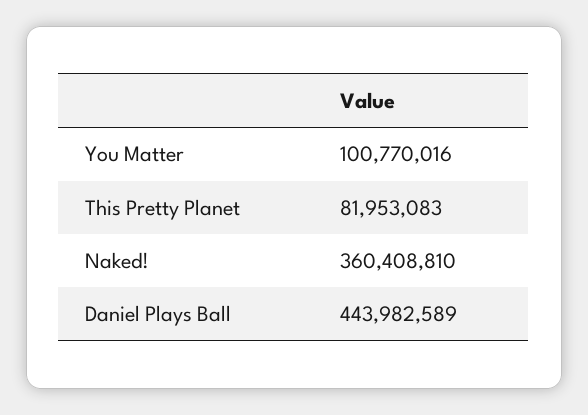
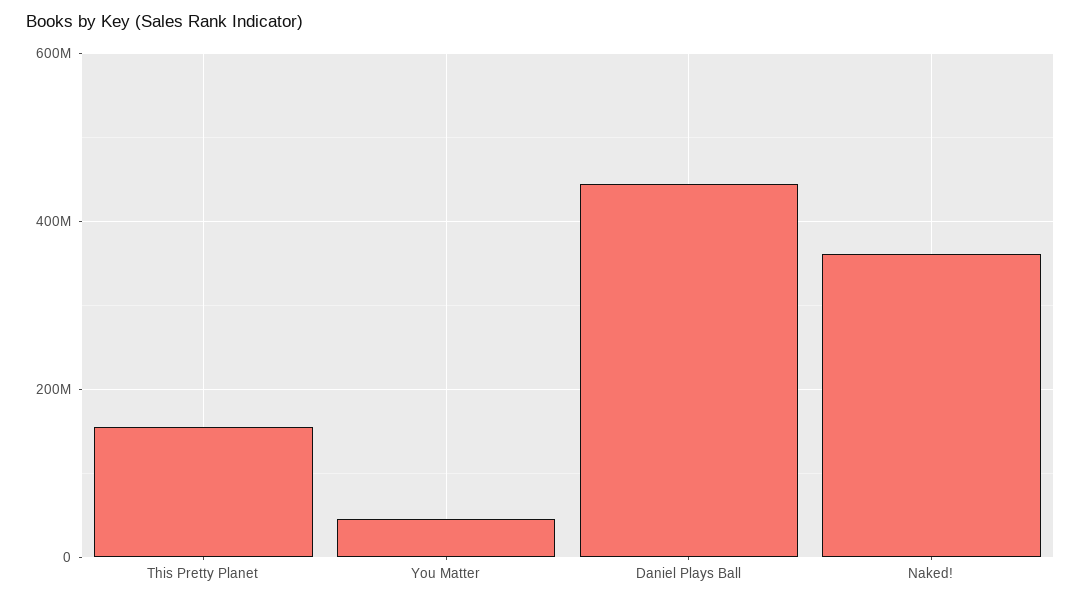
  {
-   "You Matter": 100770016,
+   "You Matter": 40000000,
-   "This Pretty Planet": 81953083,
+   "This Pretty Planet": 160000000,
    "Naked!": 360408810,
    "Daniel Plays Ball": 443982589
  }

